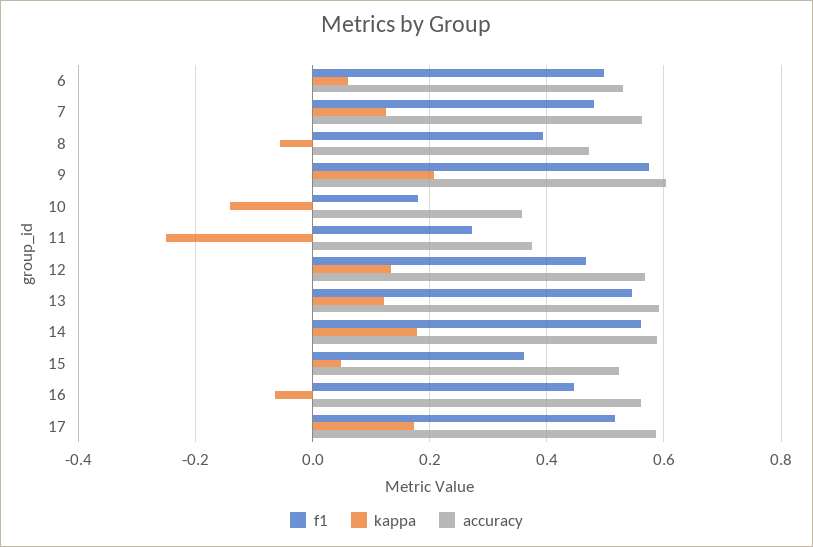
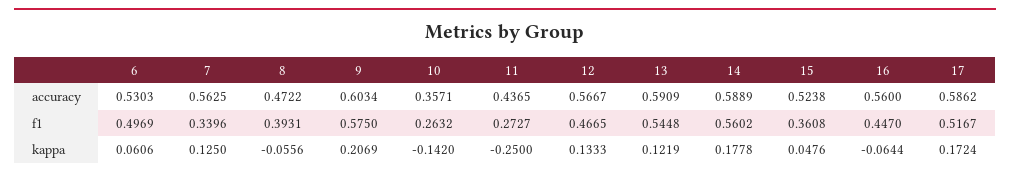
  {
    "f1": {
      "6": 0.4969,
-     "7": 0.48,
+     "7": 0.3396,
      "8": 0.3931,
      "9": 0.575,
-     "10": 0.18,
+     "10": 0.2632,
      "11": 0.2727,
      "12": 0.4665,
      "13": 0.5448,
      "14": 0.5602,
      "15": 0.3608,
      "16": 0.447,
      "17": 0.5167
    },
    "kappa": {
      "6": 0.0606,
      "7": 0.125,
      "8": -0.0556,
      "9": 0.2069,
      "10": -0.142,
      "11": -0.25,
      "12": 0.1333,
      "13": 0.1219,
      "14": 0.1778,
      "15": 0.0476,
      "16": -0.0644,
      "17": 0.1724
    },
    "accuracy": {
      "6": 0.5303,
      "7": 0.5625,
      "8": 0.4722,
      "9": 0.6034,
      "10": 0.3571,
-     "11": 0.38,
+     "11": 0.4365,
      "12": 0.5667,
      "13": 0.5909,
      "14": 0.5889,
      "15": 0.5238,
      "16": 0.56,
      "17": 0.5862
    }
  }

